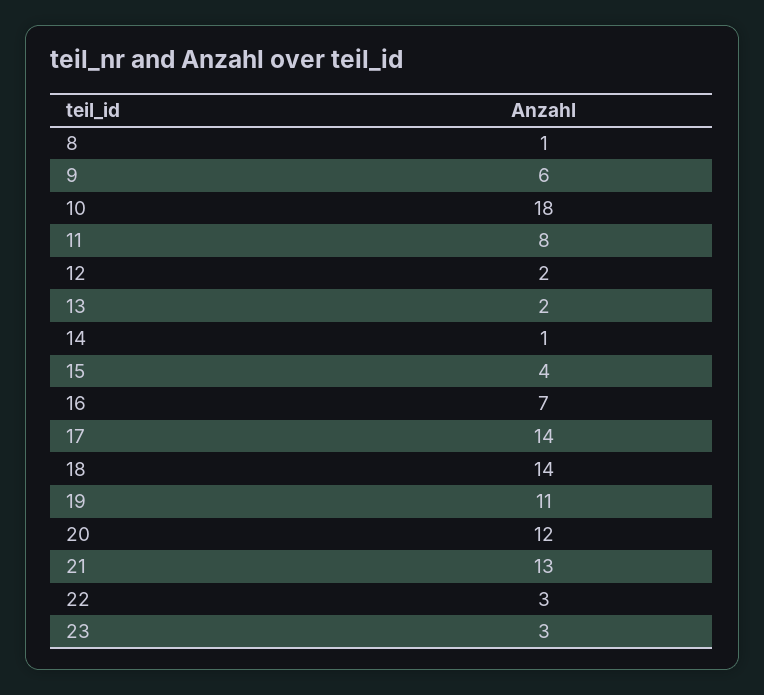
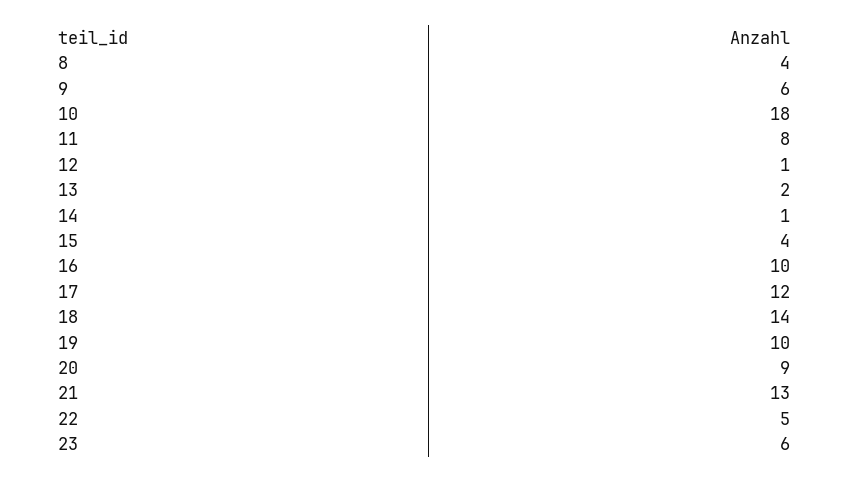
  {
-   "8": 1,
+   "8": 4,
    "9": 6,
    "10": 18,
    "11": 8,
-   "12": 2,
+   "12": 1,
    "13": 2,
    "14": 1,
    "15": 4,
-   "16": 7,
+   "16": 10,
-   "17": 14,
+   "17": 12,
    "18": 14,
-   "19": 11,
+   "19": 10,
-   "20": 12,
+   "20": 9,
    "21": 13,
-   "22": 3,
+   "22": 5,
-   "23": 3
+   "23": 6
  }

